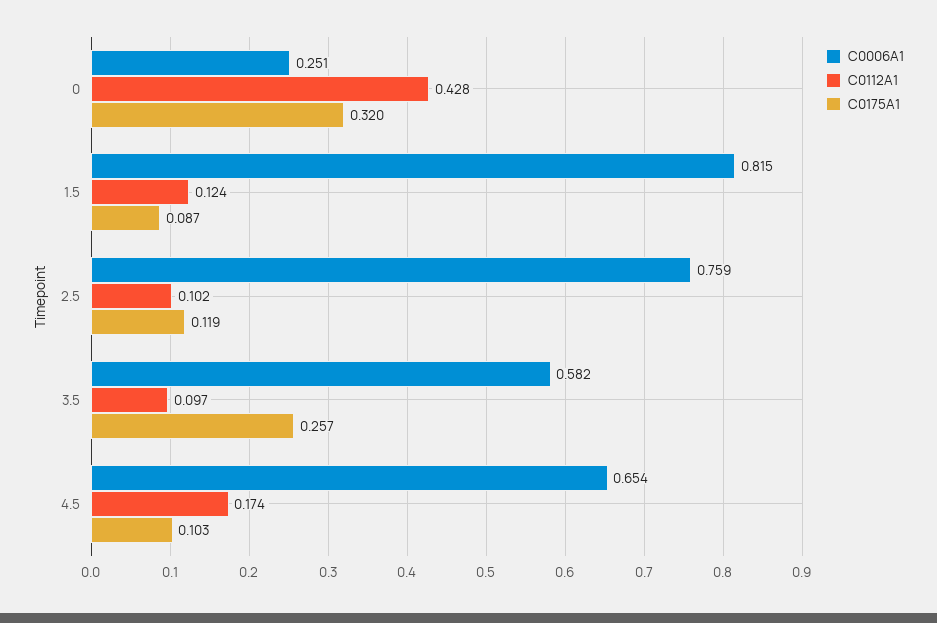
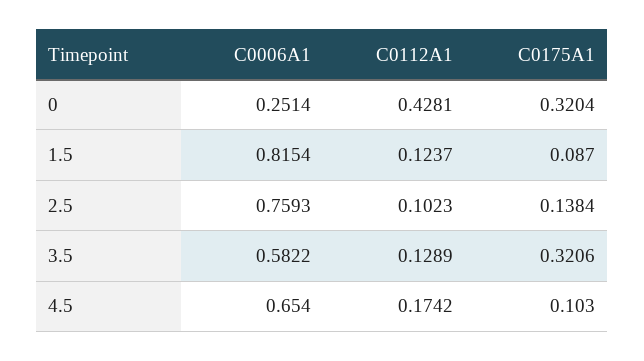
  {
    "C0006A1": {
      "0": 0.2514,
      "1.5": 0.8154,
      "2.5": 0.7593,
      "3.5": 0.5822,
      "4.5": 0.654
    },
    "C0112A1": {
      "0": 0.4281,
      "1.5": 0.1237,
      "2.5": 0.1023,
-     "3.5": 0.097,
+     "3.5": 0.1289,
      "4.5": 0.1742
    },
    "C0175A1": {
      "0": 0.3204,
      "1.5": 0.087,
-     "2.5": 0.119,
+     "2.5": 0.1384,
-     "3.5": 0.257,
+     "3.5": 0.3206,
      "4.5": 0.103
    }
  }

